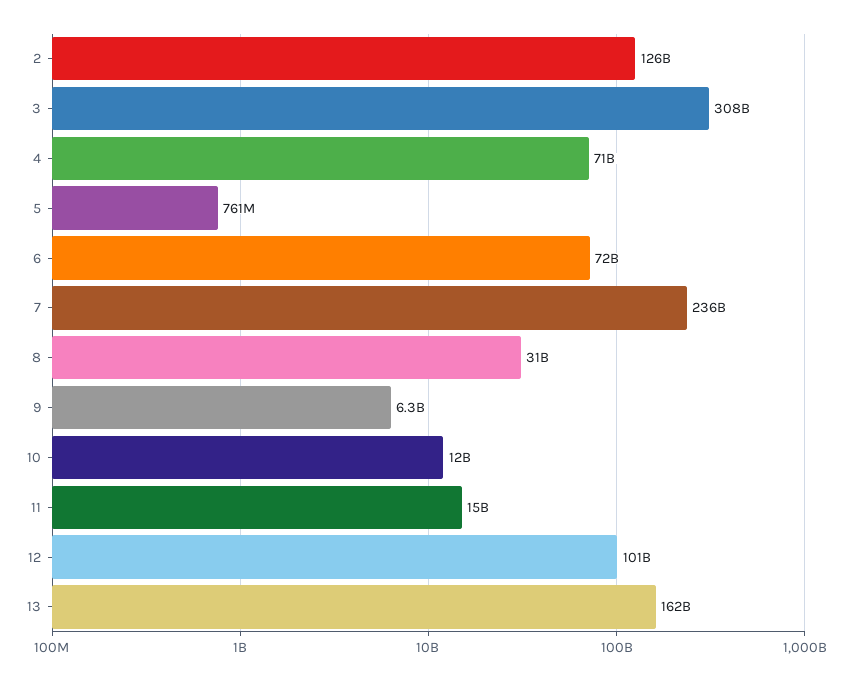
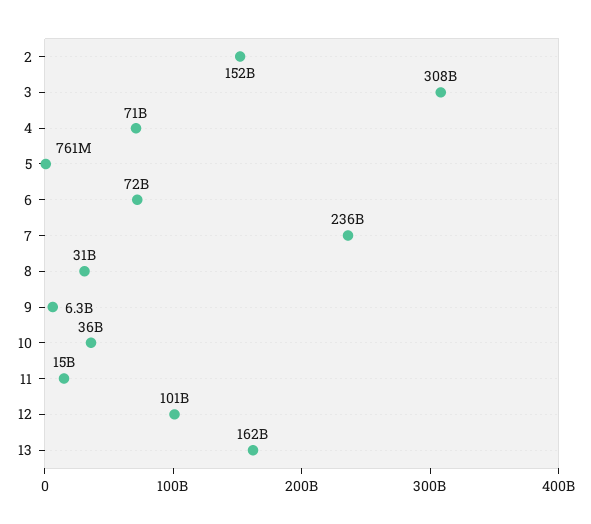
  {
-   "2": 126000000000,
+   "2": 152000000000,
    "3": 308000000000,
    "4": 71000000000,
    "5": 761000000,
    "6": 72000000000,
    "7": 236000000000,
    "8": 31000000000,
    "9": 6300000000,
-   "10": 12000000000,
+   "10": 36000000000,
    "11": 15000000000,
    "12": 101000000000,
    "13": 162000000000
  }

